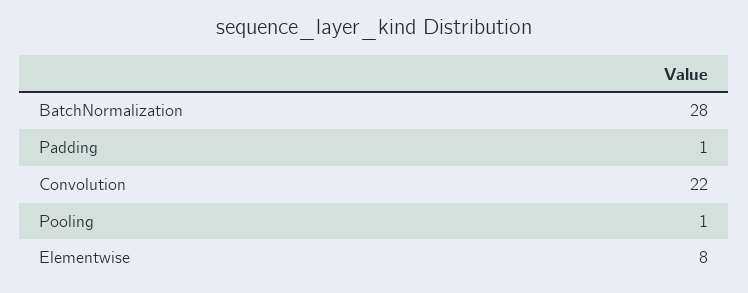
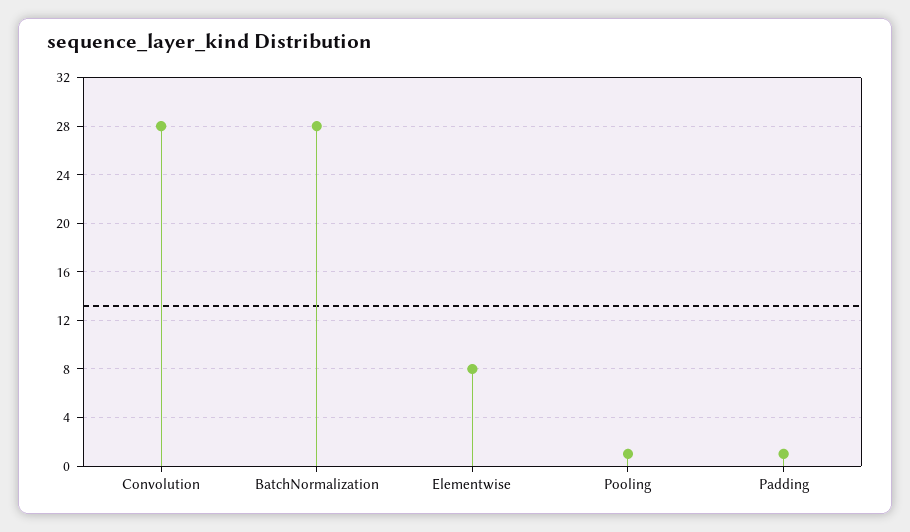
  {
    "BatchNormalization": 28,
    "Padding": 1,
-   "Convolution": 22,
+   "Convolution": 28,
    "Pooling": 1,
    "Elementwise": 8
  }

